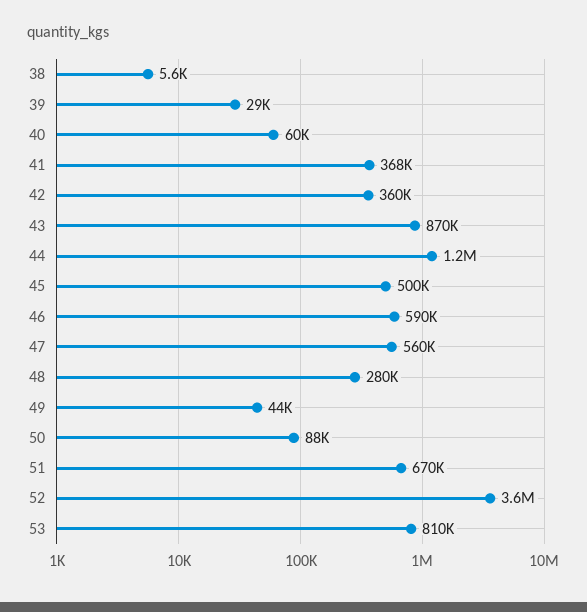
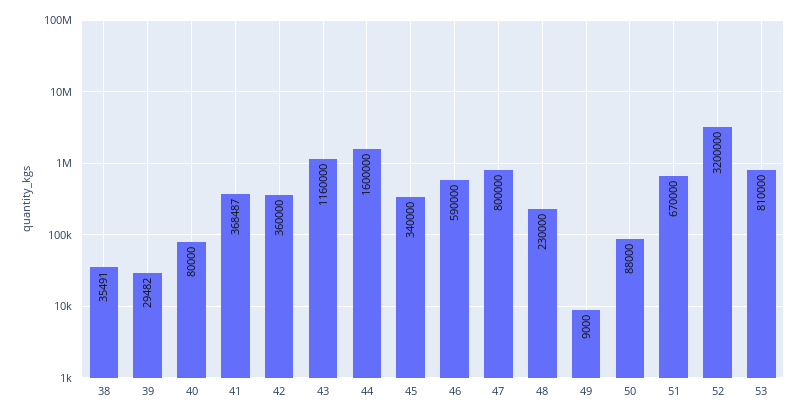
  {
-   "38": 5600,
+   "38": 35491,
    "39": 29482,
-   "40": 60000,
+   "40": 80000,
    "41": 368487,
    "42": 360000,
-   "43": 870000,
+   "43": 1160000,
-   "44": 1200000,
+   "44": 1600000,
-   "45": 500000,
+   "45": 340000,
    "46": 590000,
-   "47": 560000,
+   "47": 800000,
-   "48": 280000,
+   "48": 230000,
-   "49": 44000,
+   "49": 9000,
    "50": 88000,
    "51": 670000,
-   "52": 3600000,
+   "52": 3200000,
    "53": 810000
  }

